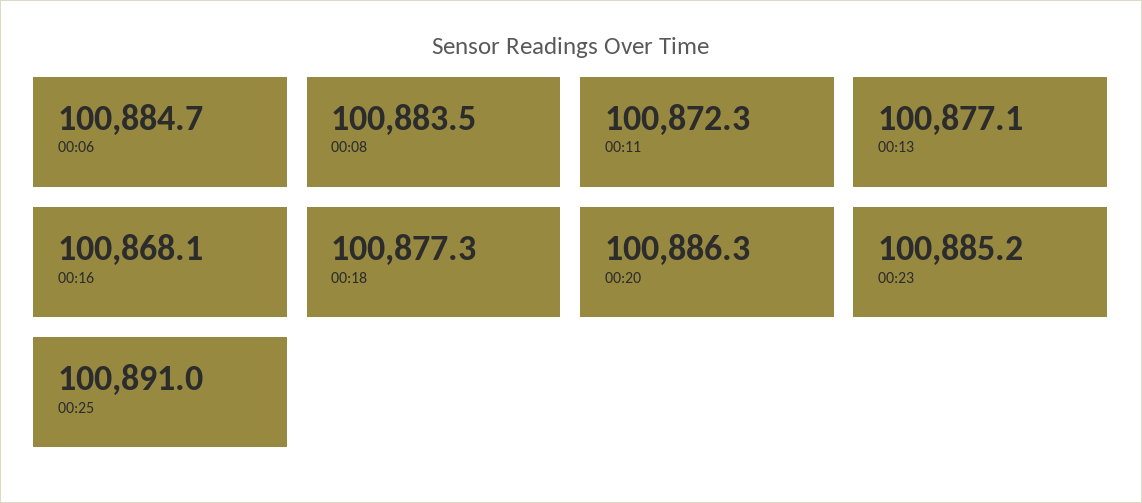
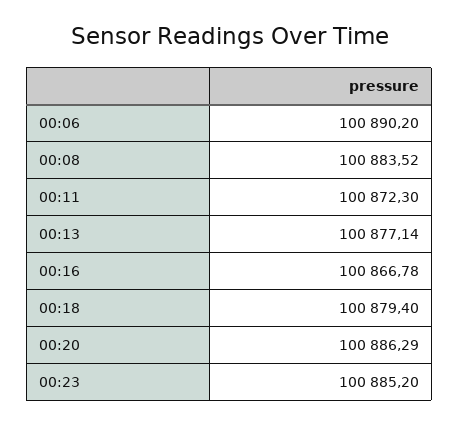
  {
-   "00:06": 100884.7,
+   "00:06": 100890.2,
    "00:08": 100883.52,
    "00:11": 100872.3,
    "00:13": 100877.14,
-   "00:16": 100868.1,
+   "00:16": 100866.78,
-   "00:18": 100877.3,
+   "00:18": 100879.4,
    "00:20": 100886.29,
-   "00:23": 100885.2,
+   "00:23": 100885.2
-   "00:25": 100891
  }

